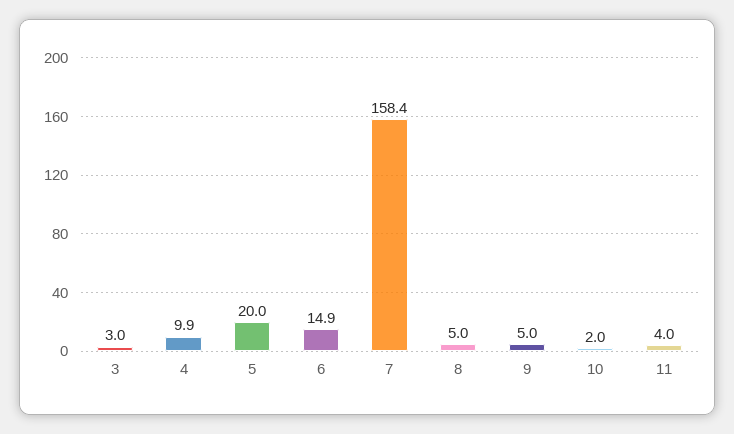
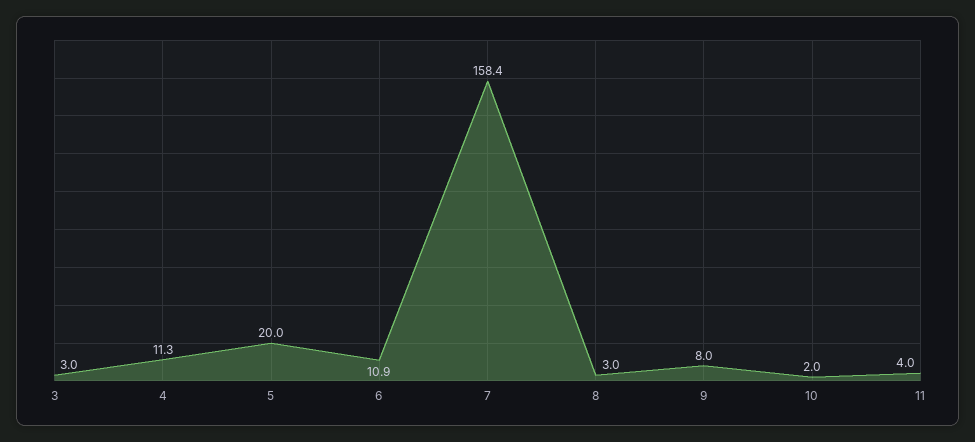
  {
    "3": 3,
-   "4": 9.9,
+   "4": 11.3,
    "5": 20,
-   "6": 14.9,
+   "6": 10.9,
    "7": 158.4,
-   "8": 5,
+   "8": 3,
-   "9": 5,
+   "9": 8,
    "10": 2,
    "11": 4
  }

